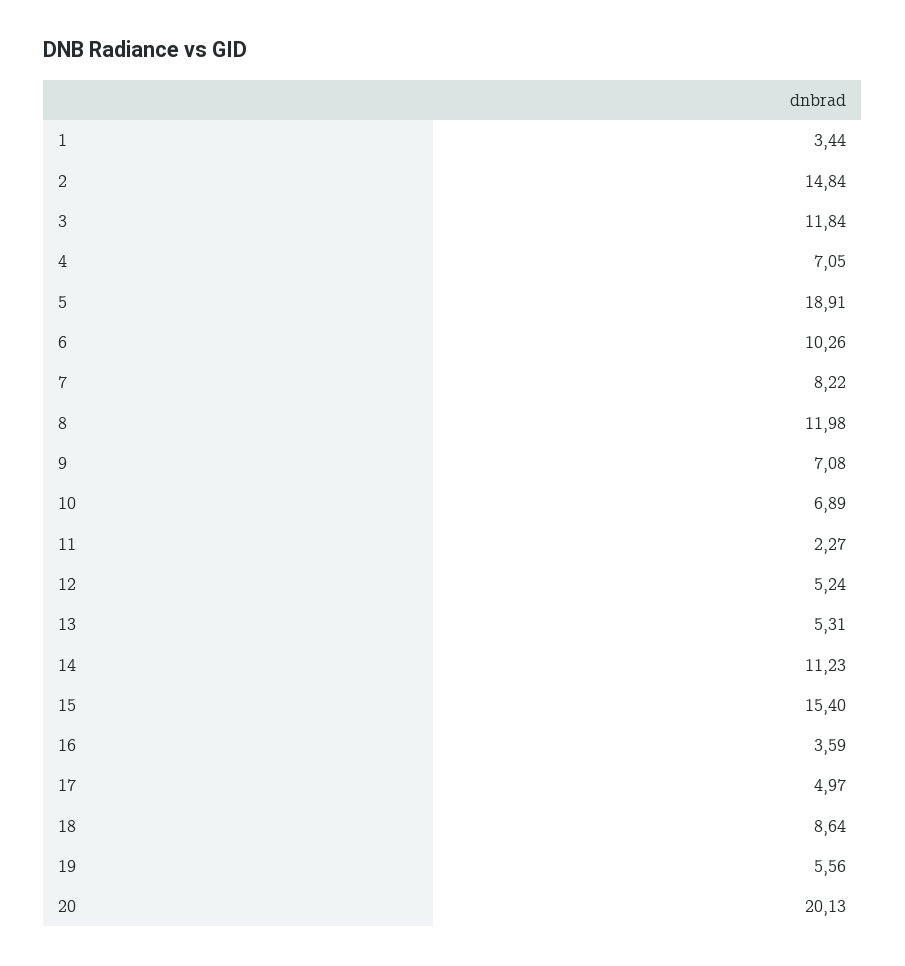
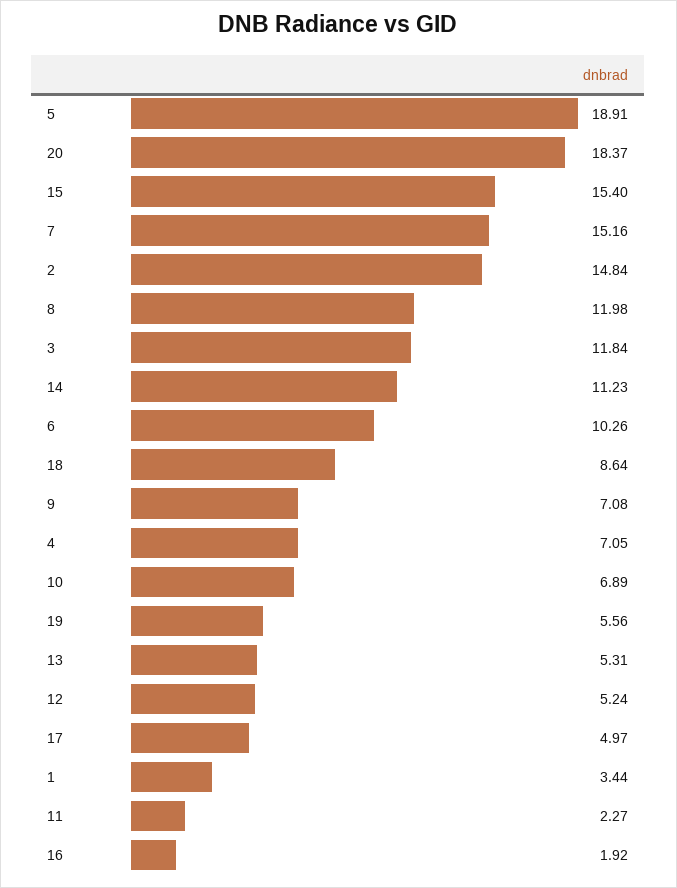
  {
    "1": 3.44,
    "2": 14.84,
    "3": 11.84,
    "4": 7.05,
    "5": 18.91,
    "6": 10.26,
-   "7": 8.22,
+   "7": 15.16,
    "8": 11.98,
    "9": 7.08,
    "10": 6.89,
    "11": 2.27,
    "12": 5.24,
    "13": 5.31,
    "14": 11.23,
    "15": 15.4,
-   "16": 3.59,
+   "16": 1.92,
    "17": 4.97,
    "18": 8.64,
    "19": 5.56,
-   "20": 20.13
+   "20": 18.37
  }

